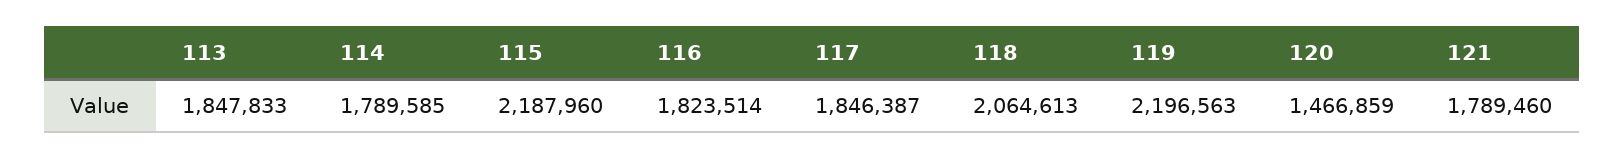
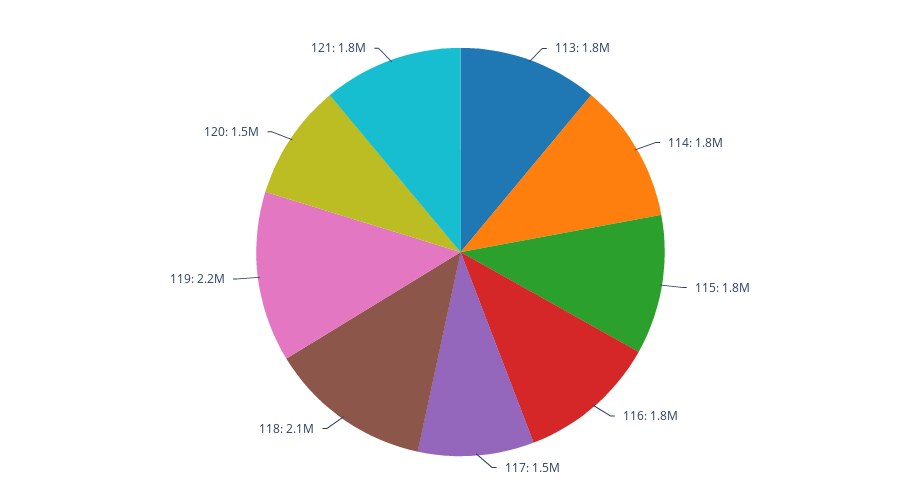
  {
    "113": 1847833,
    "114": 1789585,
-   "115": 2187960,
+   "115": 1800000,
    "116": 1823514,
-   "117": 1846387,
+   "117": 1500000,
    "118": 2064613,
    "119": 2196563,
    "120": 1466859,
    "121": 1789460
  }

